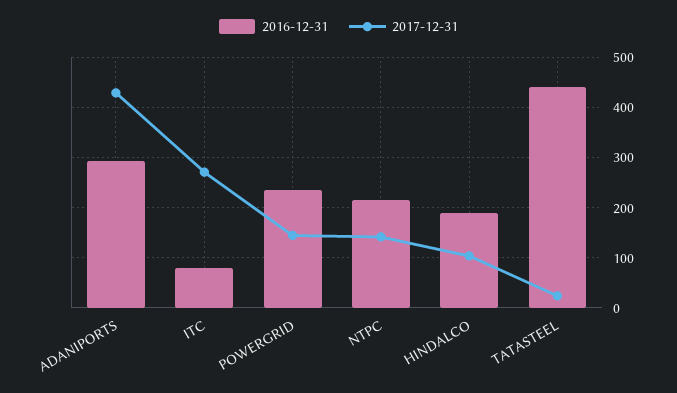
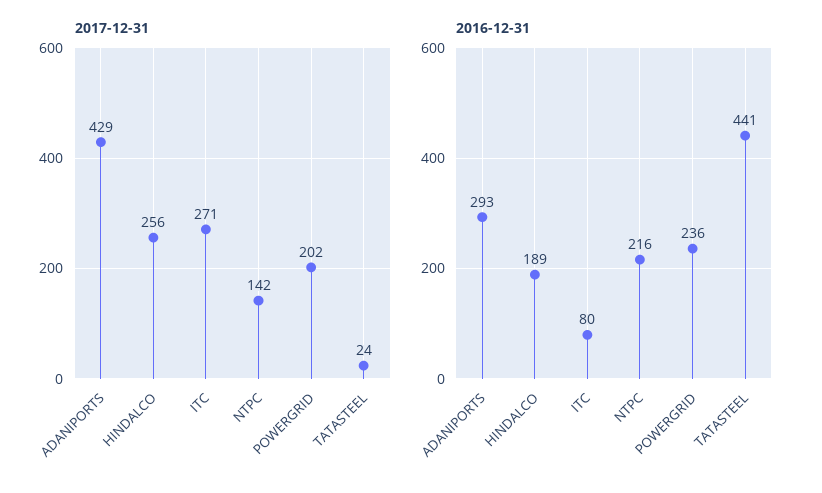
  {
    "2016-12-31": {
      "ADANIPORTS": 293,
      "ITC": 80,
      "POWERGRID": 236,
      "NTPC": 216,
      "HINDALCO": 189,
      "TATASTEEL": 441
    },
    "2017-12-31": {
      "ADANIPORTS": 429,
      "ITC": 271,
-     "POWERGRID": 140,
+     "POWERGRID": 202,
      "NTPC": 142,
-     "HINDALCO": 100,
+     "HINDALCO": 256,
      "TATASTEEL": 24
    }
  }

